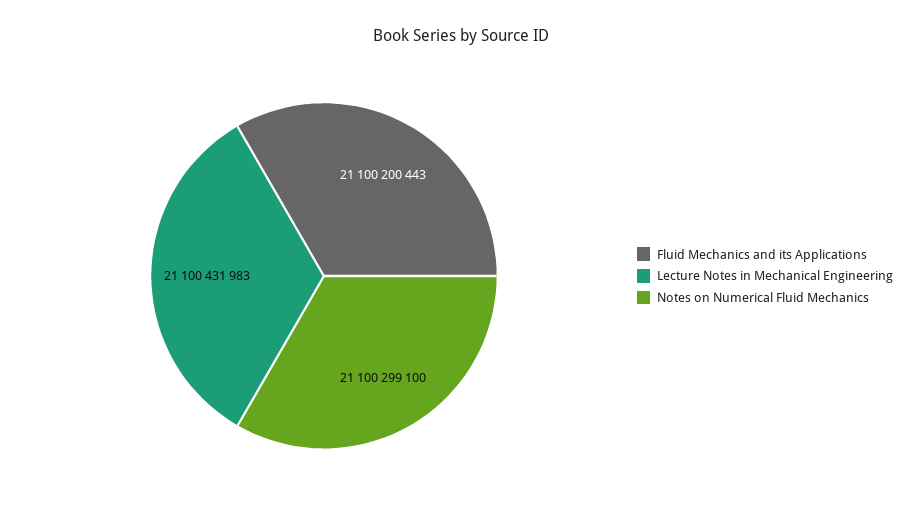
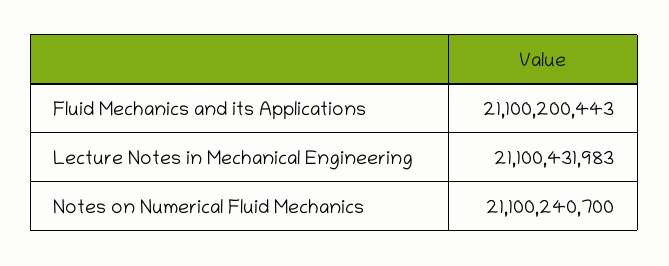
  {
    "Fluid Mechanics and its Applications": 21100200443,
    "Lecture Notes in Mechanical Engineering": 21100431983,
-   "Notes on Numerical Fluid Mechanics": 21100299100
+   "Notes on Numerical Fluid Mechanics": 21100240700
  }

